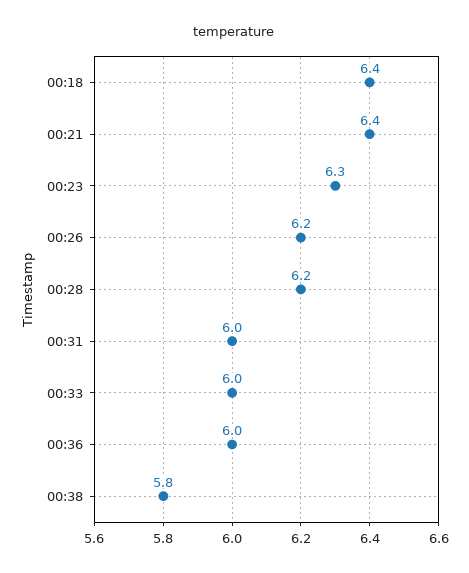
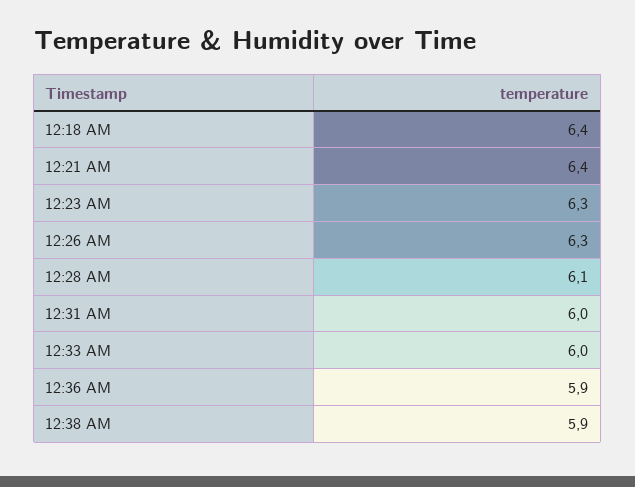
  {
    "00:18": 6.4,
    "00:21": 6.4,
    "00:23": 6.3,
-   "00:26": 6.2,
+   "00:26": 6.3,
-   "00:28": 6.2,
+   "00:28": 6.1,
    "00:31": 6,
    "00:33": 6,
-   "00:36": 6,
+   "00:36": 5.9,
-   "00:38": 5.8
+   "00:38": 5.9
  }

